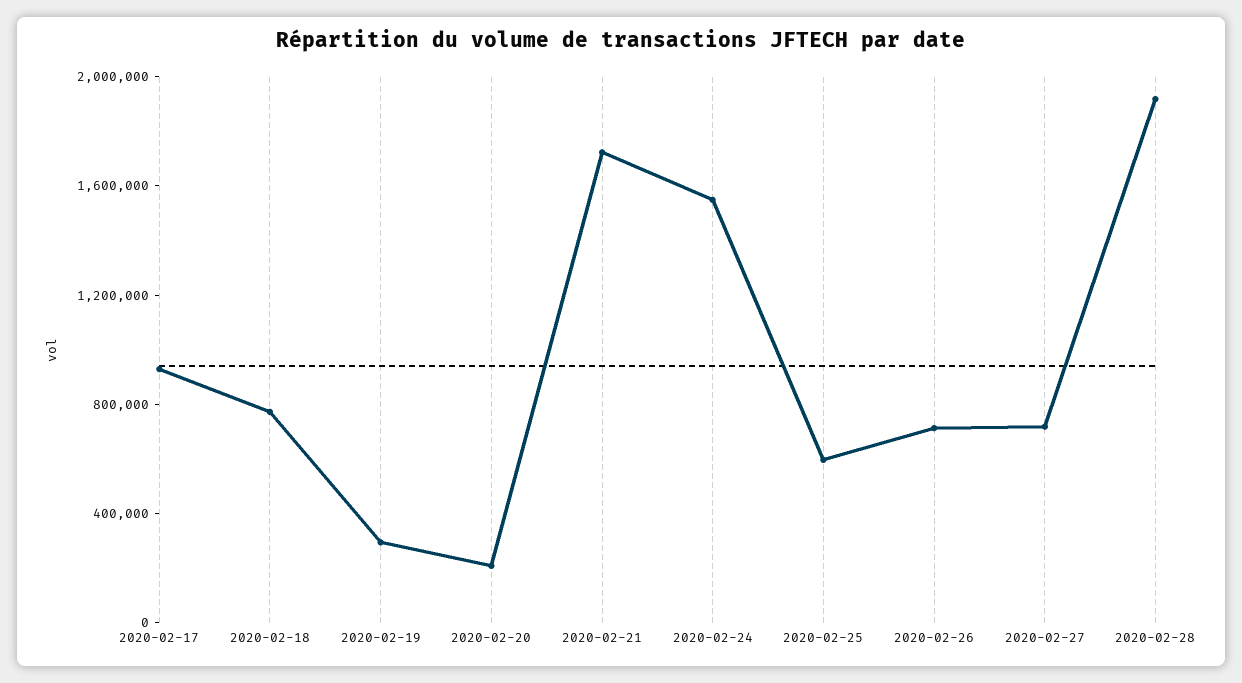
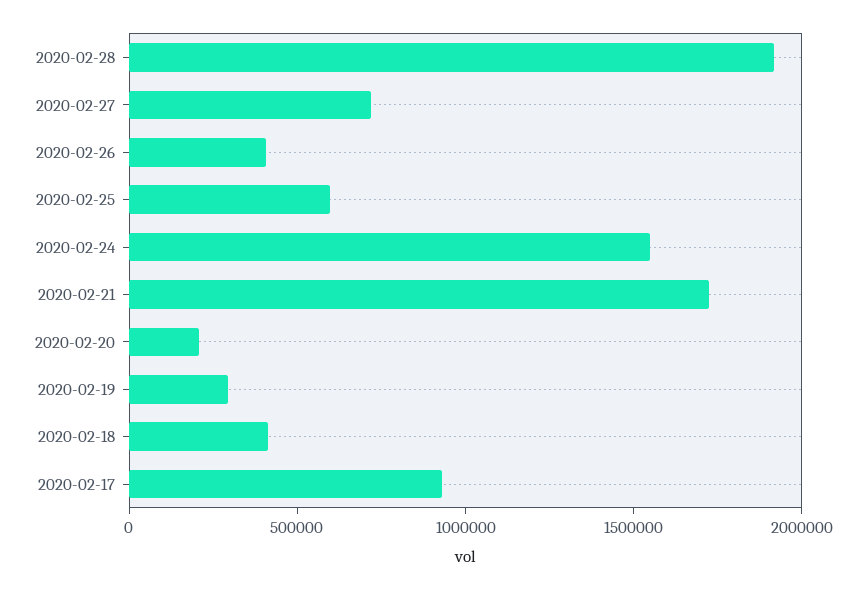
  {
    "2020-02-17": 900000,
-   "2020-02-18": 800000,
+   "2020-02-18": 400000,
    "2020-02-19": 300000,
    "2020-02-20": 200000,
    "2020-02-21": 1700000,
    "2020-02-24": 1500000,
    "2020-02-25": 600000,
-   "2020-02-26": 700000,
+   "2020-02-26": 400000,
    "2020-02-27": 700000,
    "2020-02-28": 1900000
  }

